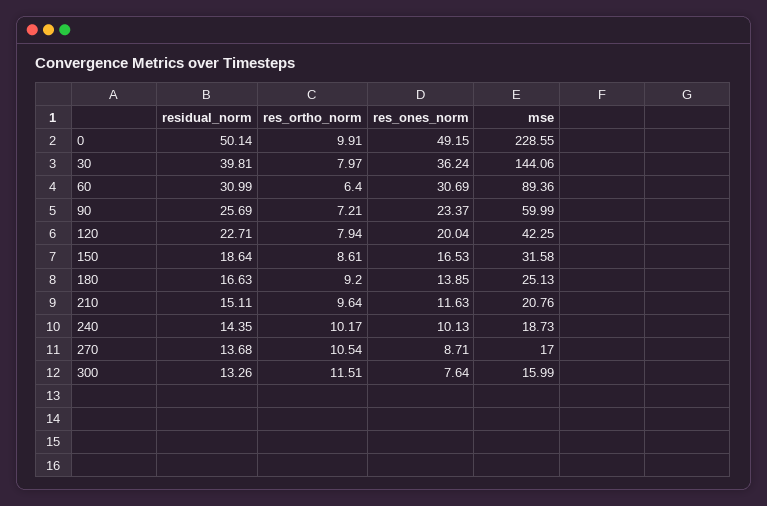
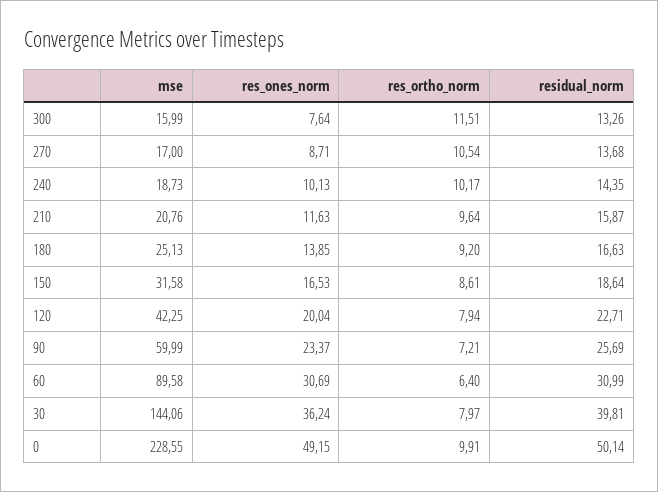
  {
    "residual_norm": {
      "0": 50.14,
      "30": 39.81,
      "60": 30.99,
      "90": 25.69,
      "120": 22.71,
      "150": 18.64,
      "180": 16.63,
-     "210": 15.11,
+     "210": 15.87,
      "240": 14.35,
      "270": 13.68,
      "300": 13.26
    },
    "res_ortho_norm": {
      "0": 9.91,
      "30": 7.97,
      "60": 6.4,
      "90": 7.21,
      "120": 7.94,
      "150": 8.61,
      "180": 9.2,
      "210": 9.64,
      "240": 10.17,
      "270": 10.54,
      "300": 11.51
    },
    "res_ones_norm": {
      "0": 49.15,
      "30": 36.24,
      "60": 30.69,
      "90": 23.37,
      "120": 20.04,
      "150": 16.53,
      "180": 13.85,
      "210": 11.63,
      "240": 10.13,
      "270": 8.71,
      "300": 7.64
    },
    "mse": {
      "0": 228.55,
      "30": 144.06,
-     "60": 89.36,
+     "60": 89.58,
      "90": 59.99,
      "120": 42.25,
      "150": 31.58,
      "180": 25.13,
      "210": 20.76,
      "240": 18.73,
      "270": 17,
      "300": 15.99
    }
  }

